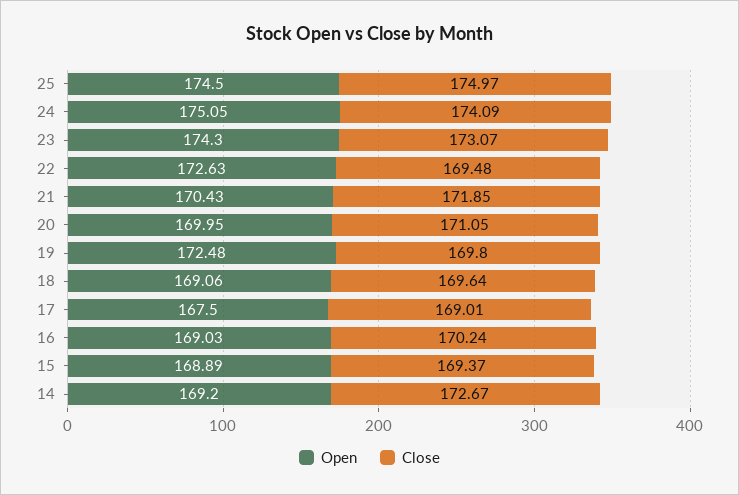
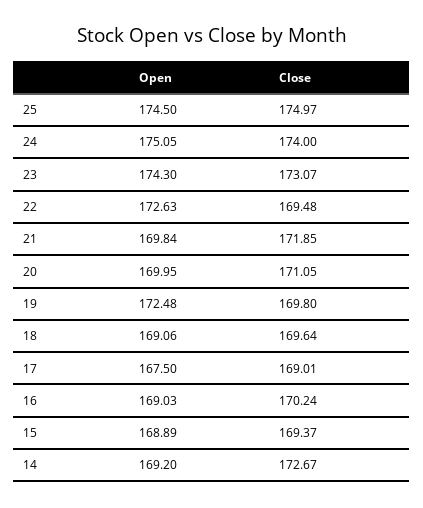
  {
    "Open": {
      "25": 174.5,
      "24": 175.05,
      "23": 174.3,
      "22": 172.63,
-     "21": 170.43,
+     "21": 169.84,
      "20": 169.95,
      "19": 172.48,
      "18": 169.06,
      "17": 167.5,
      "16": 169.03,
      "15": 168.89,
      "14": 169.2
    },
    "Close": {
      "25": 174.97,
-     "24": 174.09,
+     "24": 174,
      "23": 173.07,
      "22": 169.48,
      "21": 171.85,
      "20": 171.05,
      "19": 169.8,
      "18": 169.64,
      "17": 169.01,
      "16": 170.24,
      "15": 169.37,
      "14": 172.67
    }
  }

